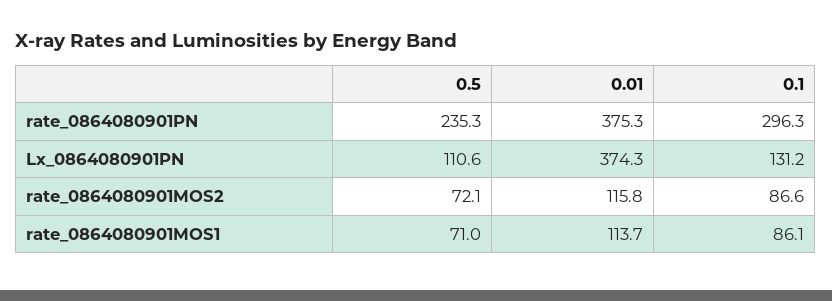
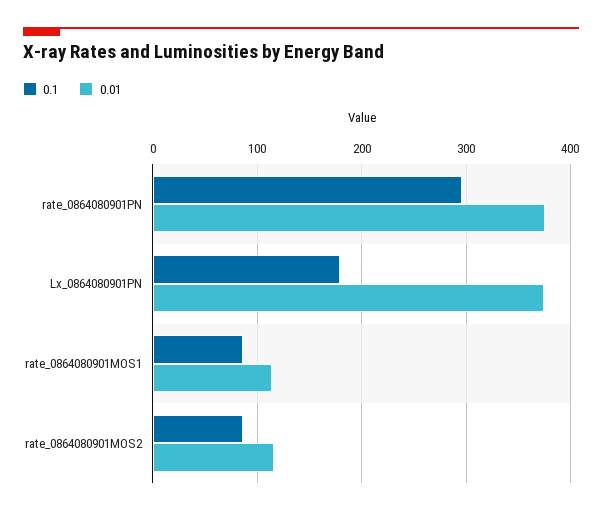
  {
-   "0.5": {
-     "rate_0864080901PN": 235.3,
-     "Lx_0864080901PN": 110.6,
-     "rate_0864080901MOS2": 72.1,
-     "rate_0864080901MOS1": 71
-   },
    "0.01": {
      "rate_0864080901PN": 375.3,
      "Lx_0864080901PN": 374.3,
      "rate_0864080901MOS2": 115.8,
      "rate_0864080901MOS1": 113.7
    },
    "0.1": {
      "rate_0864080901PN": 296.3,
-     "Lx_0864080901PN": 131.2,
+     "Lx_0864080901PN": 180,
      "rate_0864080901MOS2": 86.6,
      "rate_0864080901MOS1": 86.1
    }
  }

